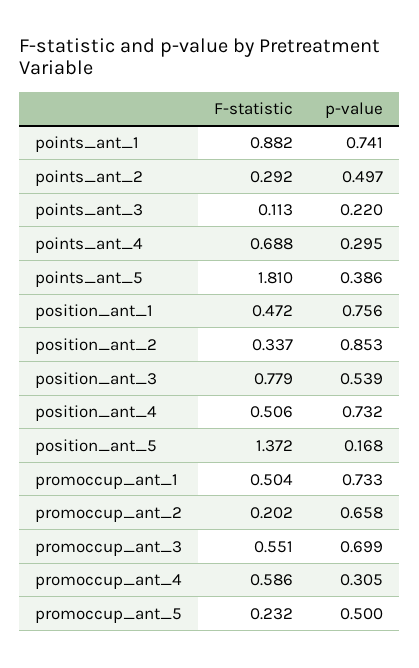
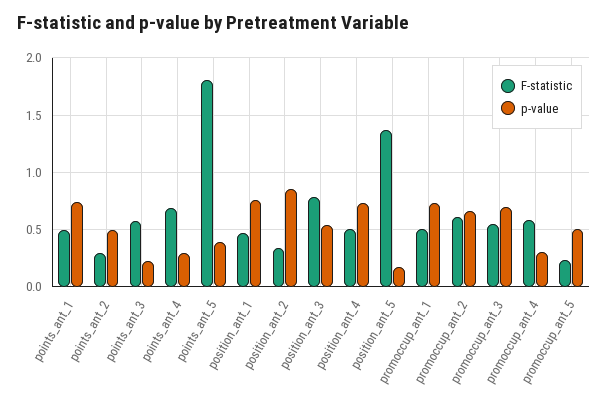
  {
    "F-statistic": {
-     "points_ant_1": 0.882,
+     "points_ant_1": 0.5,
      "points_ant_2": 0.292,
-     "points_ant_3": 0.113,
+     "points_ant_3": 0.6,
      "points_ant_4": 0.688,
      "points_ant_5": 1.81,
      "position_ant_1": 0.472,
      "position_ant_2": 0.337,
      "position_ant_3": 0.779,
      "position_ant_4": 0.506,
      "position_ant_5": 1.372,
      "promoccup_ant_1": 0.504,
-     "promoccup_ant_2": 0.202,
+     "promoccup_ant_2": 0.6,
      "promoccup_ant_3": 0.551,
      "promoccup_ant_4": 0.586,
      "promoccup_ant_5": 0.232
    },
    "p-value": {
      "points_ant_1": 0.741,
      "points_ant_2": 0.497,
      "points_ant_3": 0.22,
      "points_ant_4": 0.295,
      "points_ant_5": 0.386,
      "position_ant_1": 0.756,
      "position_ant_2": 0.853,
      "position_ant_3": 0.539,
      "position_ant_4": 0.732,
      "position_ant_5": 0.168,
      "promoccup_ant_1": 0.733,
      "promoccup_ant_2": 0.658,
      "promoccup_ant_3": 0.699,
      "promoccup_ant_4": 0.305,
      "promoccup_ant_5": 0.5
    }
  }

